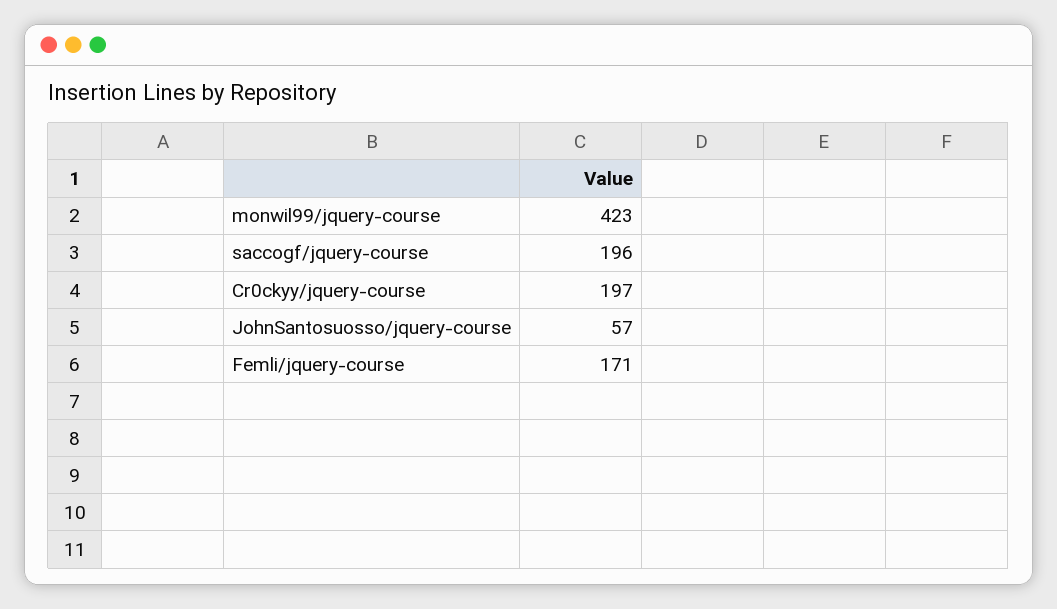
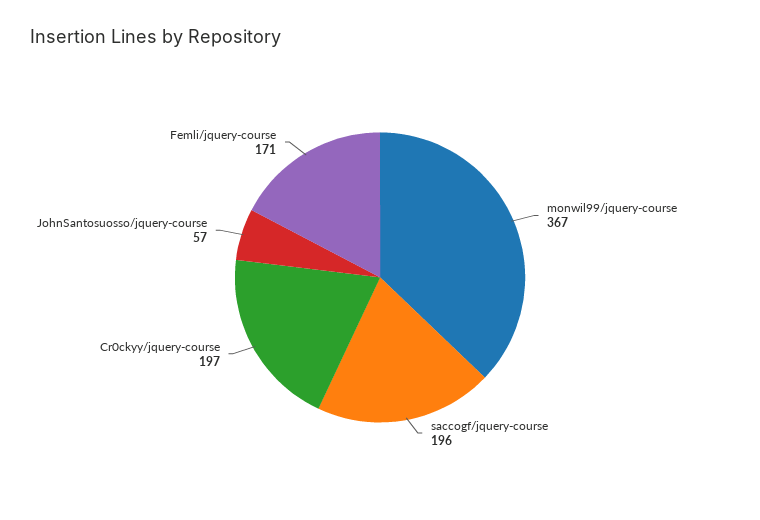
  {
-   "monwil99/jquery-course": 423,
+   "monwil99/jquery-course": 367,
    "saccogf/jquery-course": 196,
    "Cr0ckyy/jquery-course": 197,
    "JohnSantosuosso/jquery-course": 57,
    "Femli/jquery-course": 171
  }

